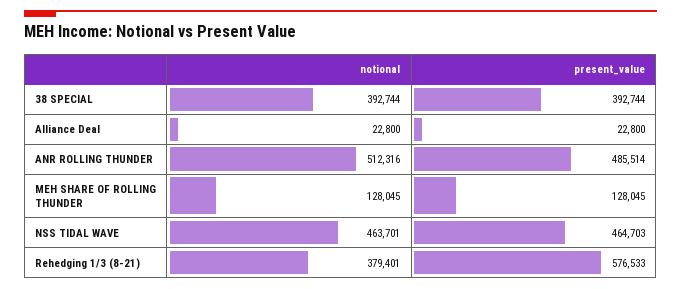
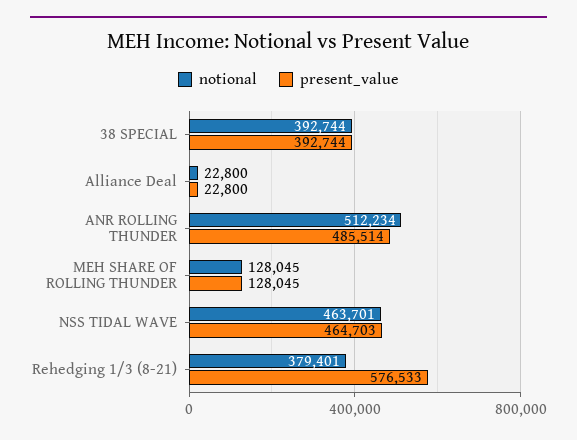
  {
    "notional": {
      "38 SPECIAL": 392744,
      "Alliance Deal": 22800,
-     "ANR ROLLING THUNDER": 512316,
+     "ANR ROLLING THUNDER": 512234,
      "MEH SHARE OF ROLLING THUNDER": 128045,
      "NSS TIDAL WAVE": 463701,
      "Rehedging 1/3 (8-21)": 379401
    },
    "present_value": {
      "38 SPECIAL": 392744,
      "Alliance Deal": 22800,
      "ANR ROLLING THUNDER": 485514,
      "MEH SHARE OF ROLLING THUNDER": 128045,
      "NSS TIDAL WAVE": 464703,
      "Rehedging 1/3 (8-21)": 576533
    }
  }

